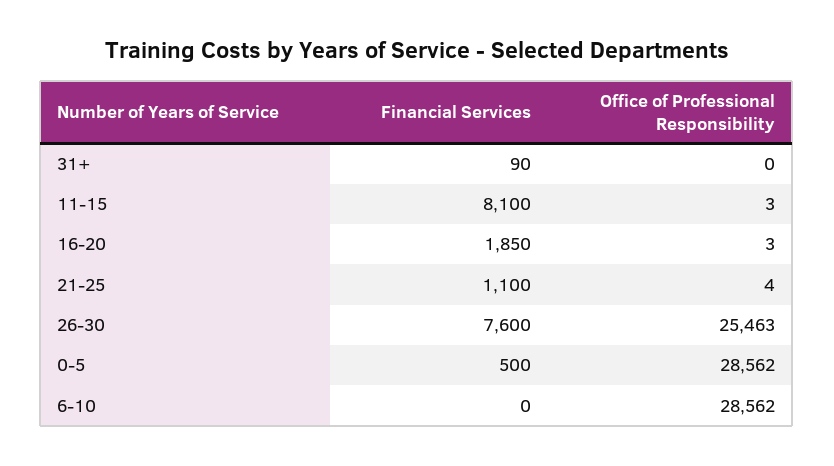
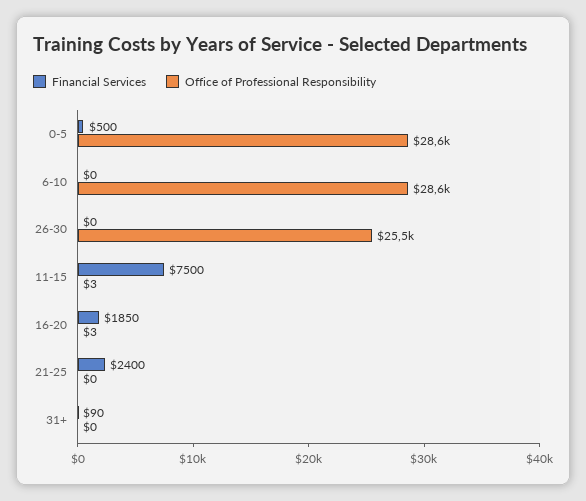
  {
    "Financial Services": {
      "31+": 90,
-     "11-15": 8100,
+     "11-15": 7500,
      "16-20": 1850,
-     "21-25": 1100,
+     "21-25": 2400,
-     "26-30": 7600,
+     "26-30": 0,
      "0-5": 500,
      "6-10": 0
    },
    "Office of Professional Responsibility": {
      "31+": 0,
      "11-15": 3,
      "16-20": 3,
-     "21-25": 4,
+     "21-25": 0,
      "26-30": 25463,
      "0-5": 28562,
      "6-10": 28562
    }
  }

